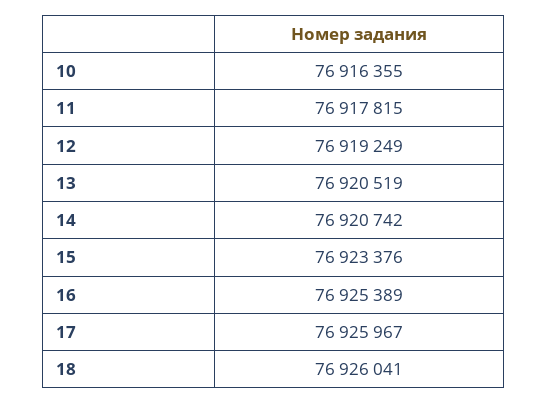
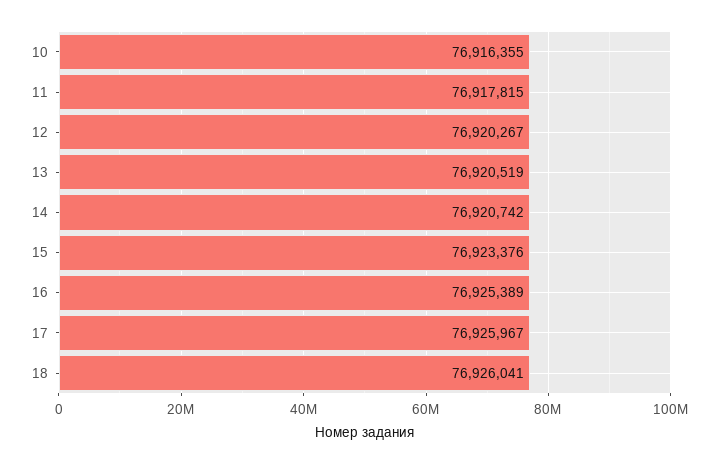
  {
    "10": 76916355,
    "11": 76917815,
-   "12": 76919249,
+   "12": 76920267,
    "13": 76920519,
    "14": 76920742,
    "15": 76923376,
    "16": 76925389,
    "17": 76925967,
    "18": 76926041
  }

